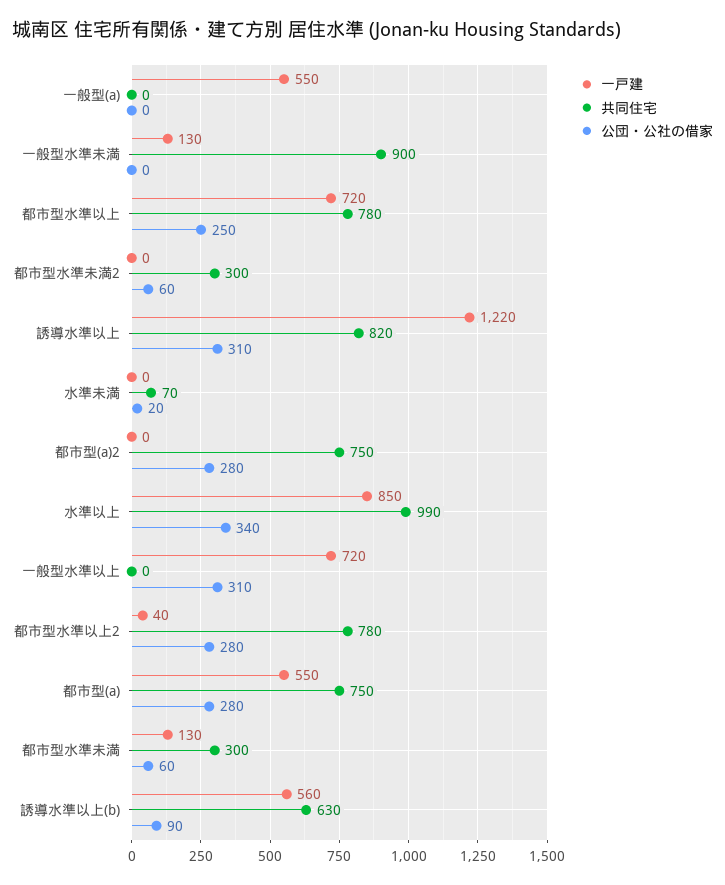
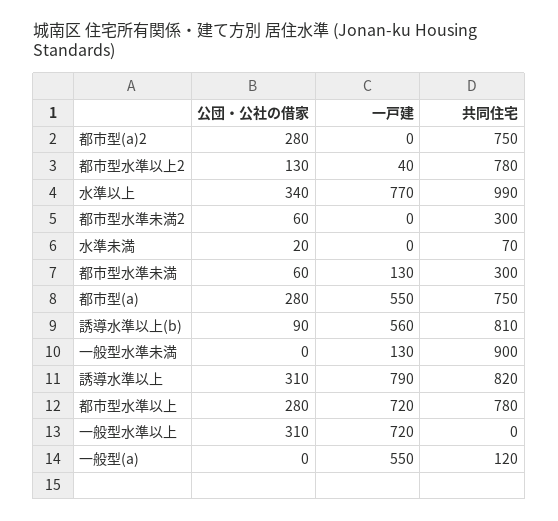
  {
    "一戸建": {
      "一般型(a)": 550,
      "一般型水準未満": 130,
      "都市型水準以上": 720,
      "都市型水準未満2": 0,
-     "誘導水準以上": 1220,
+     "誘導水準以上": 790,
      "水準未満": 0,
      "都市型(a)2": 0,
-     "水準以上": 850,
+     "水準以上": 770,
      "一般型水準以上": 720,
      "都市型水準以上2": 40,
      "都市型(a)": 550,
      "都市型水準未満": 130,
      "誘導水準以上(b)": 560
    },
    "共同住宅": {
-     "一般型(a)": 0,
+     "一般型(a)": 120,
      "一般型水準未満": 900,
      "都市型水準以上": 780,
      "都市型水準未満2": 300,
      "誘導水準以上": 820,
      "水準未満": 70,
      "都市型(a)2": 750,
      "水準以上": 990,
      "一般型水準以上": 0,
      "都市型水準以上2": 780,
      "都市型(a)": 750,
      "都市型水準未満": 300,
-     "誘導水準以上(b)": 630
+     "誘導水準以上(b)": 810
    },
    "公団・公社の借家": {
      "一般型(a)": 0,
      "一般型水準未満": 0,
-     "都市型水準以上": 250,
+     "都市型水準以上": 280,
      "都市型水準未満2": 60,
      "誘導水準以上": 310,
      "水準未満": 20,
      "都市型(a)2": 280,
      "水準以上": 340,
      "一般型水準以上": 310,
-     "都市型水準以上2": 280,
+     "都市型水準以上2": 130,
      "都市型(a)": 280,
      "都市型水準未満": 60,
      "誘導水準以上(b)": 90
    }
  }

